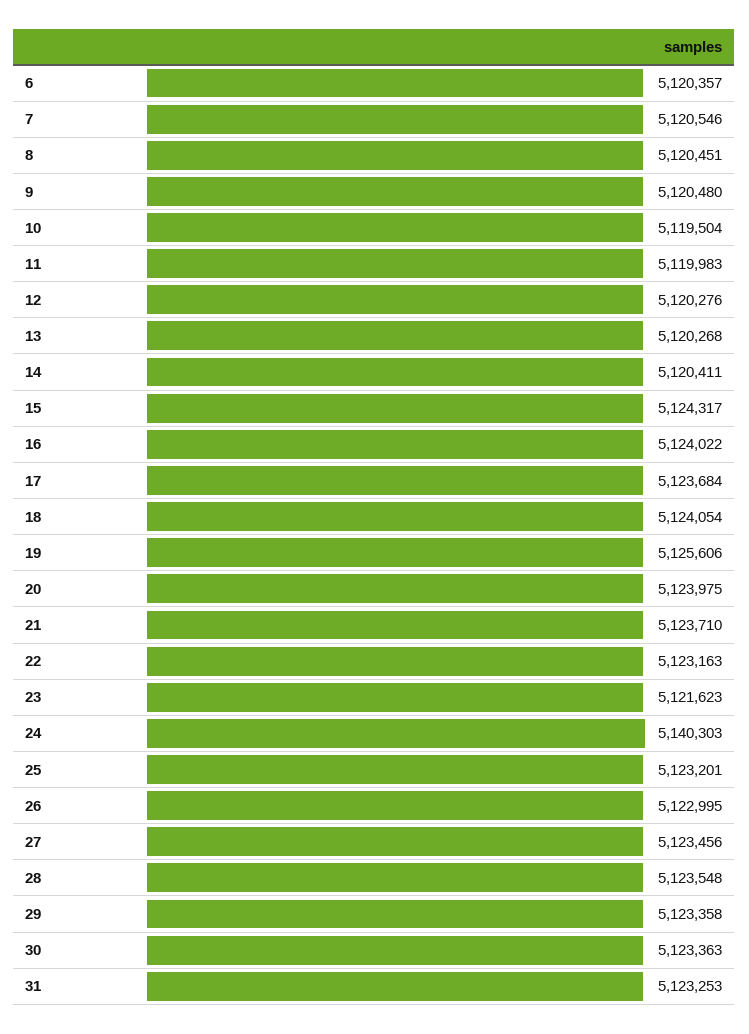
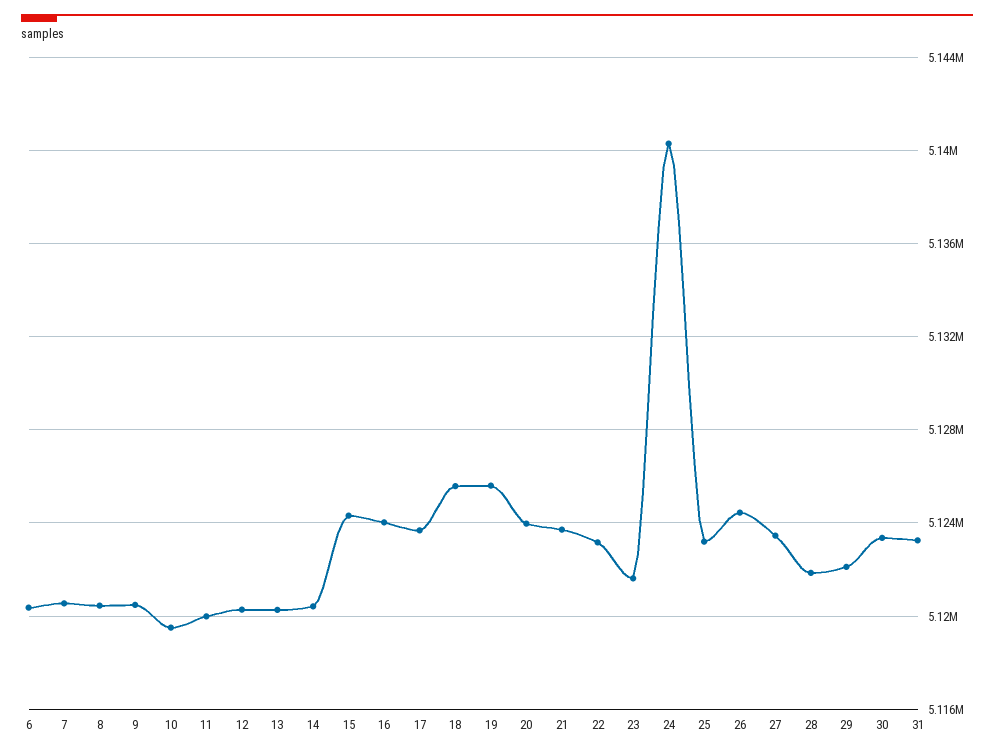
  {
    "6": 5120357,
    "7": 5120546,
    "8": 5120451,
    "9": 5120480,
    "10": 5119504,
    "11": 5119983,
    "12": 5120276,
    "13": 5120268,
    "14": 5120411,
    "15": 5124317,
    "16": 5124022,
    "17": 5123684,
-   "18": 5124054,
+   "18": 5125500,
    "19": 5125606,
    "20": 5123975,
    "21": 5123710,
    "22": 5123163,
    "23": 5121623,
    "24": 5140303,
    "25": 5123201,
-   "26": 5122995,
+   "26": 5124500,
    "27": 5123456,
-   "28": 5123548,
+   "28": 5122000,
-   "29": 5123358,
+   "29": 5122000,
    "30": 5123363,
    "31": 5123253
  }

